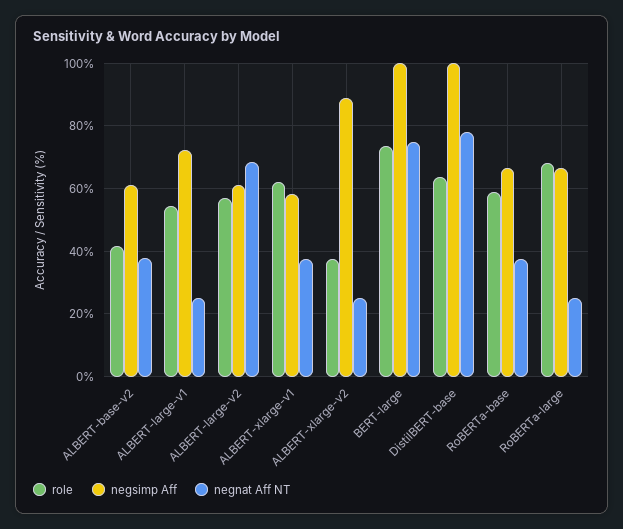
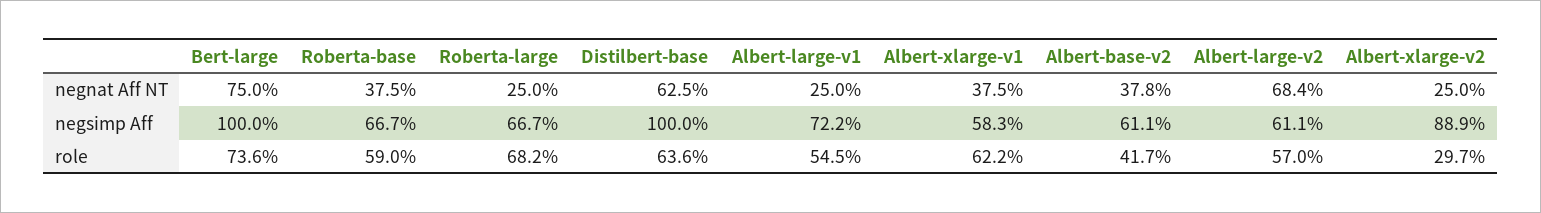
  {
    "role": {
      "ALBERT-base-v2": 41.7,
      "ALBERT-large-v1": 54.5,
      "ALBERT-large-v2": 57,
      "ALBERT-xlarge-v1": 62.2,
-     "ALBERT-xlarge-v2": 38,
+     "ALBERT-xlarge-v2": 29.7,
      "BERT-large": 73.6,
      "DistilBERT-base": 63.6,
      "RoBERTa-base": 59,
      "RoBERTa-large": 68.2
    },
    "negsimp Aff": {
      "ALBERT-base-v2": 61.1,
      "ALBERT-large-v1": 72.2,
      "ALBERT-large-v2": 61.1,
      "ALBERT-xlarge-v1": 58.3,
      "ALBERT-xlarge-v2": 88.9,
      "BERT-large": 100,
      "DistilBERT-base": 100,
      "RoBERTa-base": 66.7,
      "RoBERTa-large": 66.7
    },
    "negnat Aff NT": {
      "ALBERT-base-v2": 37.8,
      "ALBERT-large-v1": 25,
      "ALBERT-large-v2": 68.4,
      "ALBERT-xlarge-v1": 37.5,
      "ALBERT-xlarge-v2": 25,
      "BERT-large": 75,
-     "DistilBERT-base": 78,
+     "DistilBERT-base": 62.5,
      "RoBERTa-base": 37.5,
      "RoBERTa-large": 25
    }
  }

